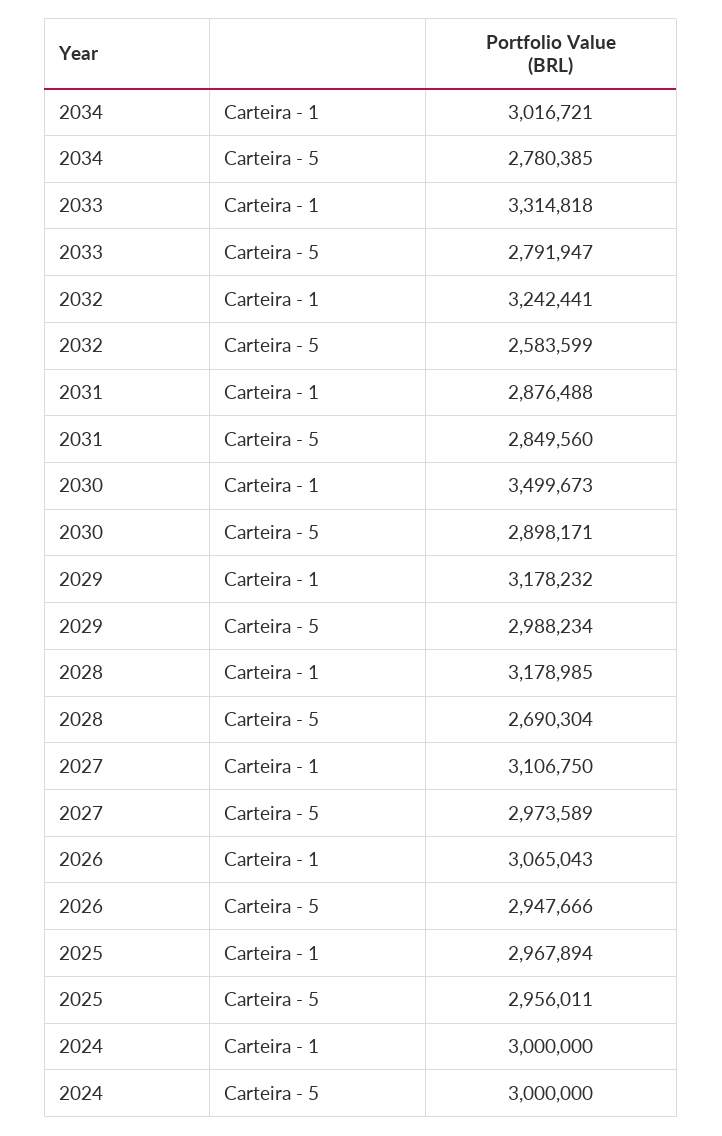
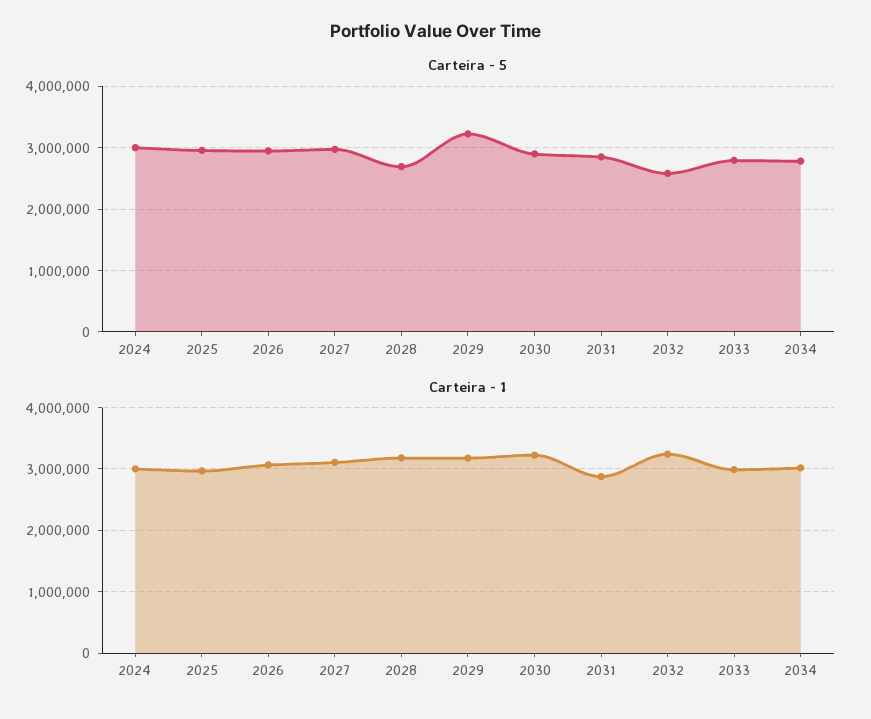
  {
    "Carteira - 1": {
      "2034": 3016721,
-     "2033": 3314818,
+     "2033": 3000000,
      "2032": 3242441,
      "2031": 2876488,
-     "2030": 3499673,
+     "2030": 3200000,
      "2029": 3178232,
      "2028": 3178985,
      "2027": 3106750,
      "2026": 3065043,
      "2025": 2967894,
      "2024": 3000000
    },
    "Carteira - 5": {
      "2034": 2780385,
      "2033": 2791947,
      "2032": 2583599,
      "2031": 2849560,
      "2030": 2898171,
-     "2029": 2988234,
+     "2029": 3200000,
      "2028": 2690304,
      "2027": 2973589,
      "2026": 2947666,
      "2025": 2956011,
      "2024": 3000000
    }
  }

